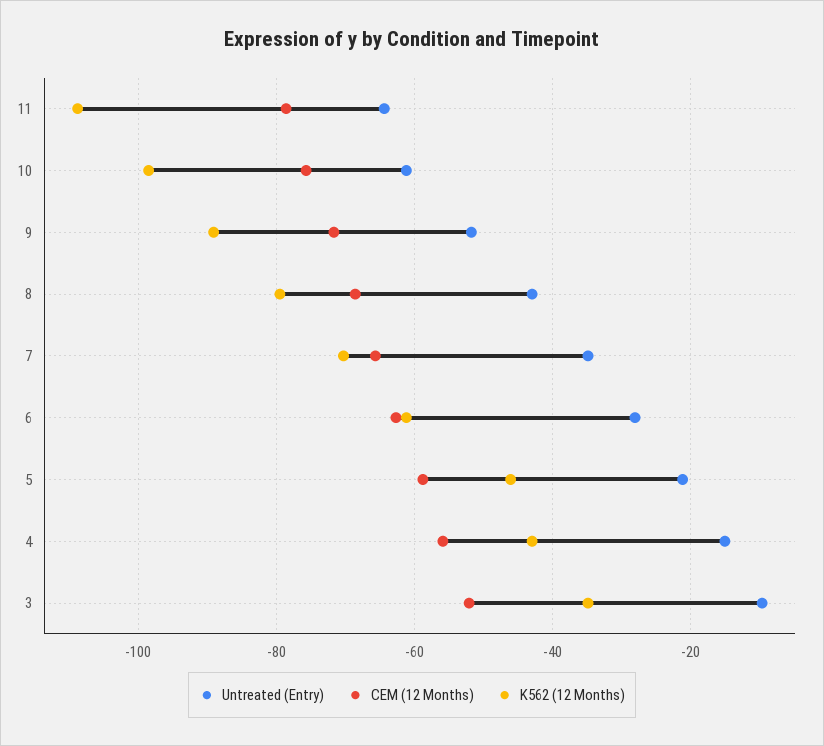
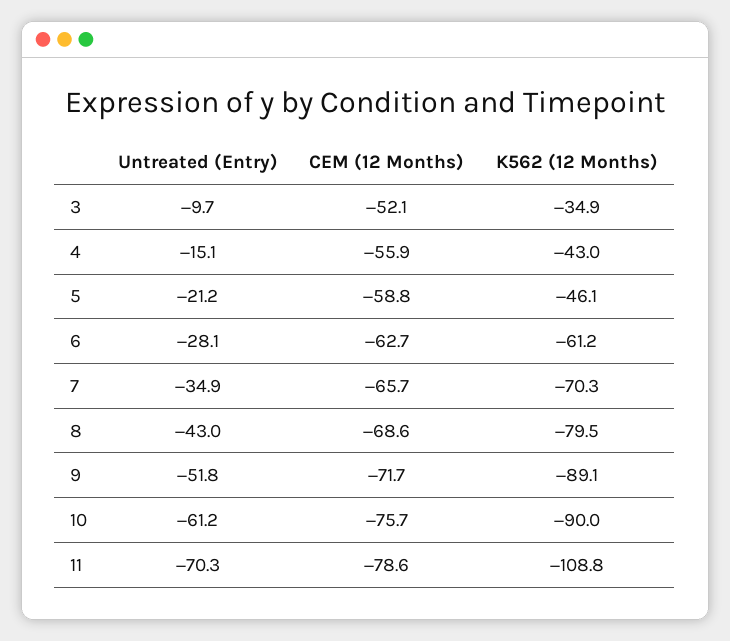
  {
    "Untreated (Entry)": {
-     "11": -64,
+     "11": -70.3,
      "10": -61.2,
      "9": -51.8,
      "8": -43,
      "7": -34.9,
      "6": -28.1,
      "5": -21.2,
      "4": -15.1,
      "3": -9.7
    },
    "CEM (12 Months)": {
      "11": -78.6,
      "10": -75.7,
      "9": -71.7,
      "8": -68.6,
      "7": -65.7,
      "6": -62.7,
      "5": -58.8,
      "4": -55.9,
      "3": -52.1
    },
    "K562 (12 Months)": {
      "11": -108.8,
-     "10": -98,
+     "10": -90,
      "9": -89.1,
      "8": -79.5,
      "7": -70.3,
      "6": -61.2,
      "5": -46.1,
      "4": -43,
      "3": -34.9
    }
  }

